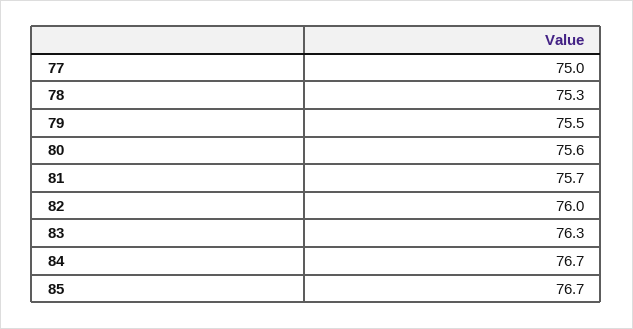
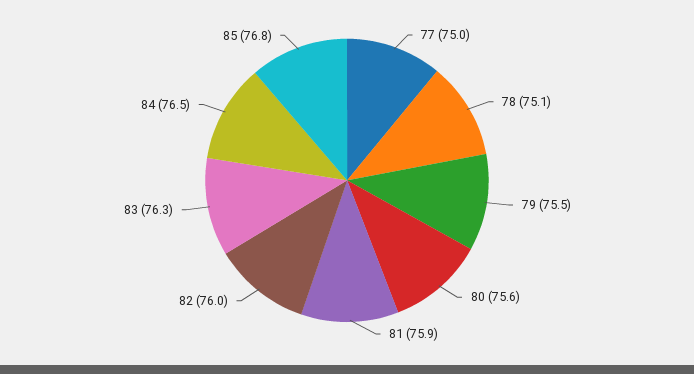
  {
    "77": 75,
-   "78": 75.3,
+   "78": 75.1,
    "79": 75.5,
    "80": 75.6,
-   "81": 75.7,
+   "81": 75.9,
    "82": 76,
    "83": 76.3,
-   "84": 76.7,
+   "84": 76.5,
-   "85": 76.7
+   "85": 76.8
  }

